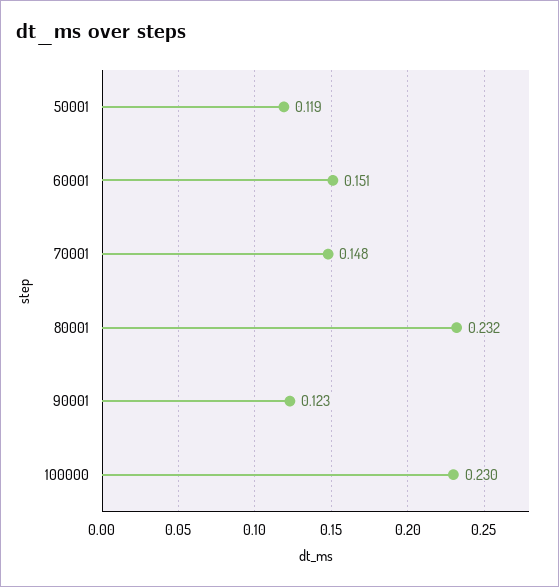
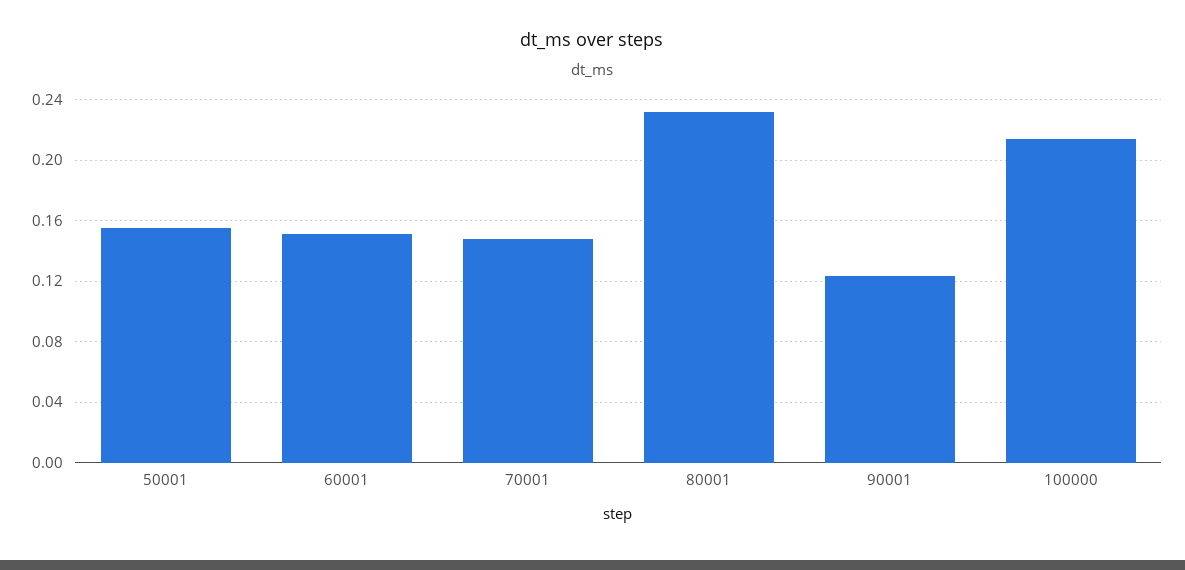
  {
-   "50001": 0.119,
+   "50001": 0.155,
    "60001": 0.151,
    "70001": 0.148,
    "80001": 0.232,
    "90001": 0.123,
-   "100000": 0.23
+   "100000": 0.215
  }

